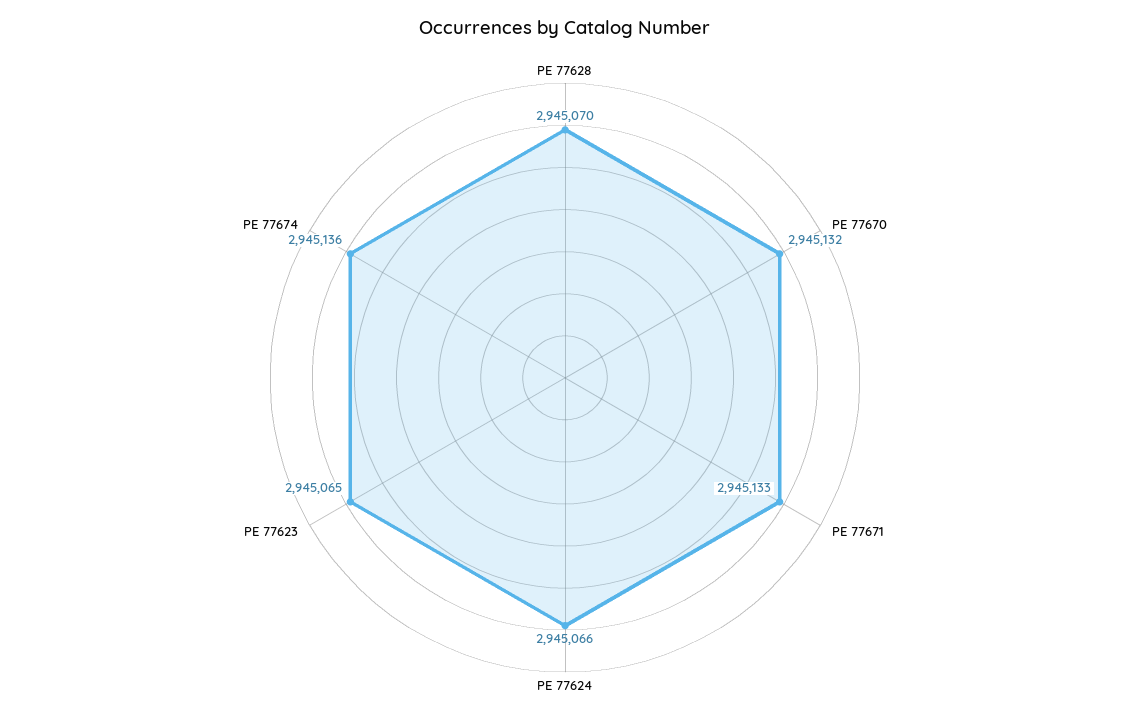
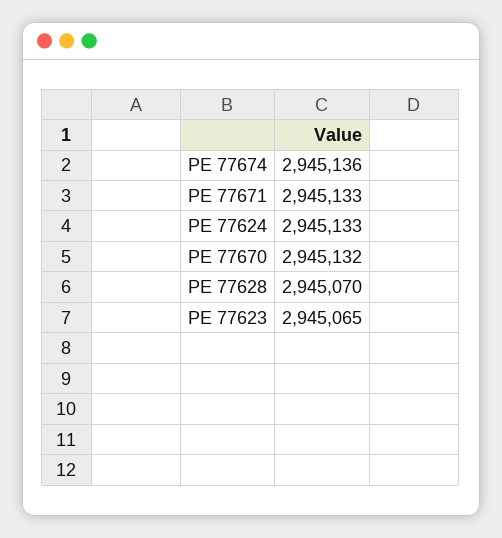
  {
    "PE 77628": 2945070,
    "PE 77670": 2945132,
    "PE 77671": 2945133,
-   "PE 77624": 2945066,
+   "PE 77624": 2945133,
    "PE 77623": 2945065,
    "PE 77674": 2945136
  }

